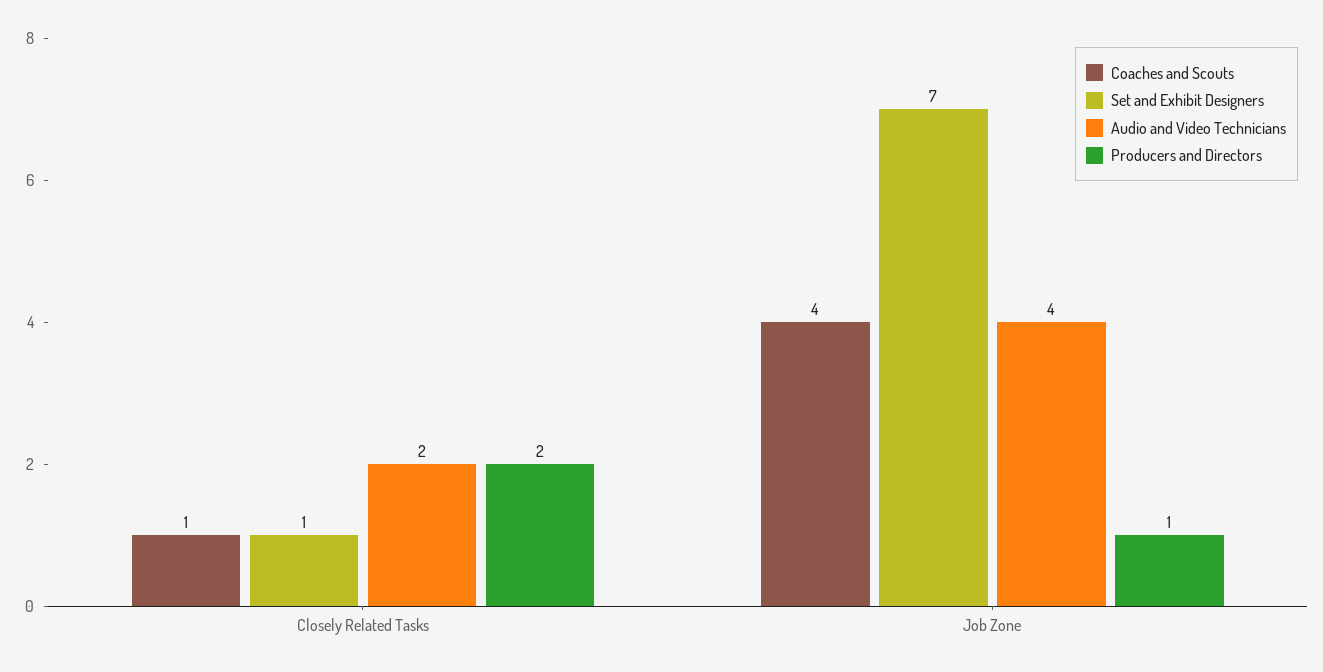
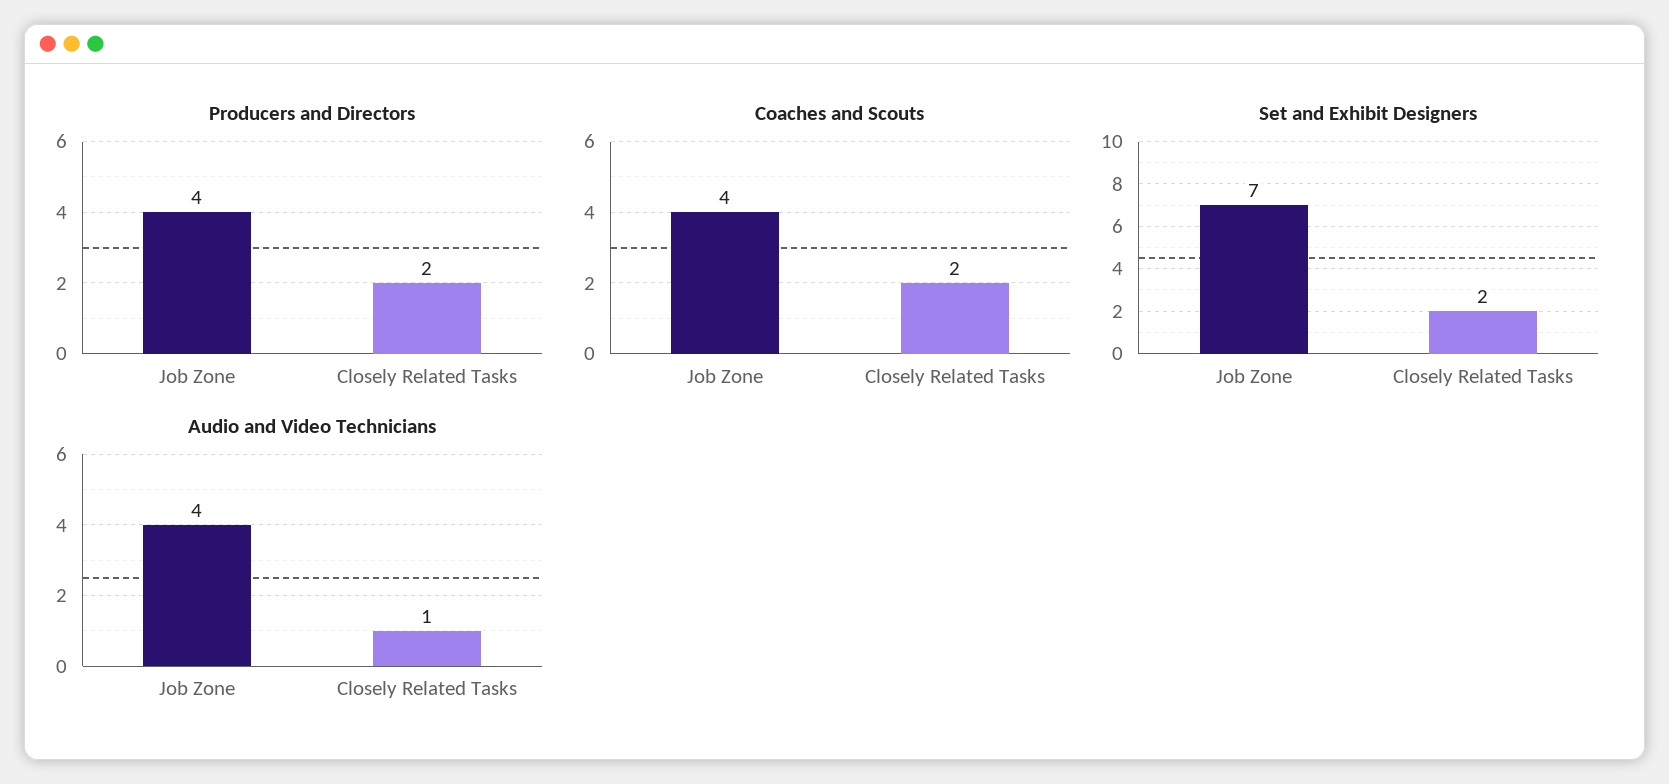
  {
    "Coaches and Scouts": {
-     "Closely Related Tasks": 1,
+     "Closely Related Tasks": 2,
      "Job Zone": 4
    },
    "Set and Exhibit Designers": {
-     "Closely Related Tasks": 1,
+     "Closely Related Tasks": 2,
      "Job Zone": 7
    },
    "Audio and Video Technicians": {
-     "Closely Related Tasks": 2,
+     "Closely Related Tasks": 1,
      "Job Zone": 4
    },
    "Producers and Directors": {
      "Closely Related Tasks": 2,
-     "Job Zone": 1
+     "Job Zone": 4
    }
  }

